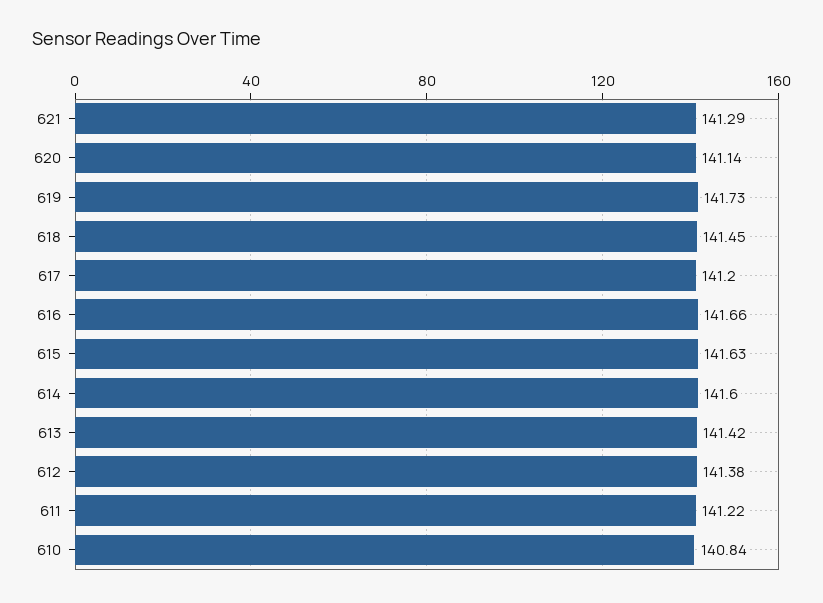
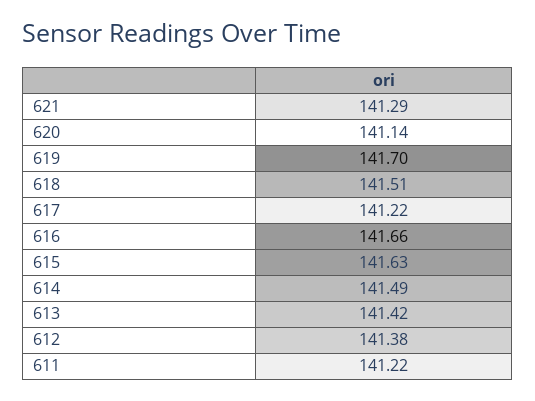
  {
    "621": 141.29,
    "620": 141.14,
-   "619": 141.73,
+   "619": 141.7,
-   "618": 141.45,
+   "618": 141.51,
-   "617": 141.2,
+   "617": 141.22,
    "616": 141.66,
    "615": 141.63,
-   "614": 141.6,
+   "614": 141.49,
    "613": 141.42,
    "612": 141.38,
-   "611": 141.22,
+   "611": 141.22
-   "610": 140.84
  }

